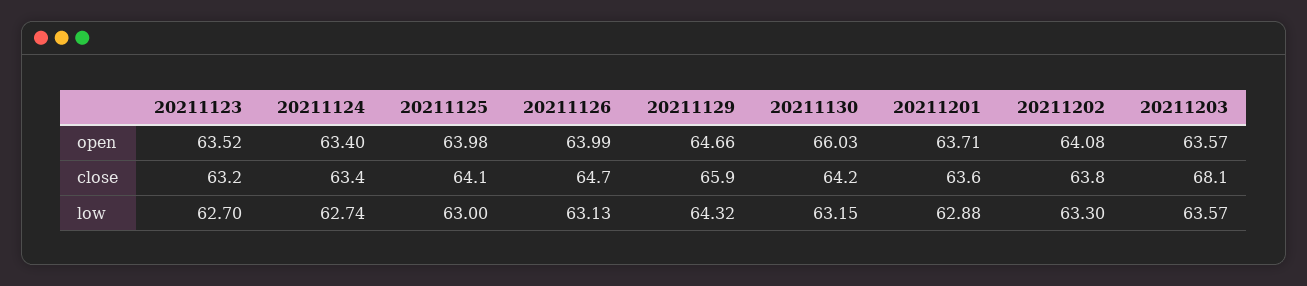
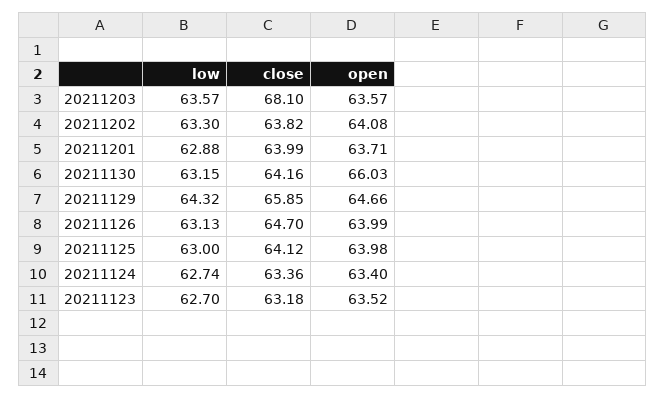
  {
    "20211123": {
      "open": 63.52,
      "close": 63.18,
      "low": 62.7
    },
    "20211124": {
      "open": 63.4,
      "close": 63.36,
      "low": 62.74
    },
    "20211125": {
      "open": 63.98,
      "close": 64.12,
      "low": 63
    },
    "20211126": {
      "open": 63.99,
      "close": 64.7,
      "low": 63.13
    },
    "20211129": {
      "open": 64.66,
      "close": 65.85,
      "low": 64.32
    },
    "20211130": {
      "open": 66.03,
      "close": 64.16,
      "low": 63.15
    },
    "20211201": {
      "open": 63.71,
-     "close": 63.6,
+     "close": 63.99,
      "low": 62.88
    },
    "20211202": {
      "open": 64.08,
      "close": 63.82,
      "low": 63.3
    },
    "20211203": {
      "open": 63.57,
      "close": 68.1,
      "low": 63.57
    }
  }

